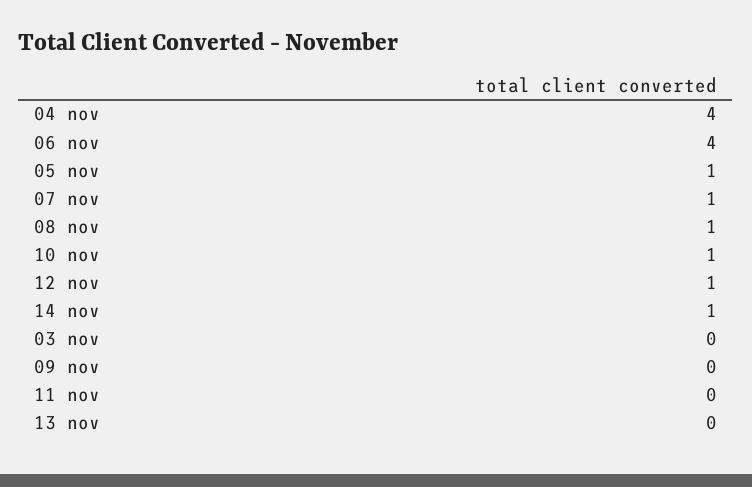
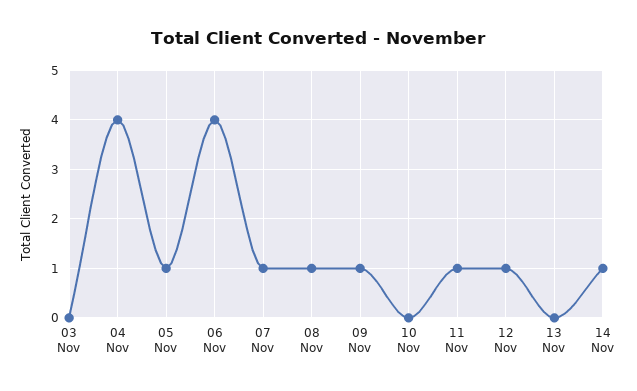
  {
    "04 nov": 4,
    "06 nov": 4,
    "05 nov": 1,
    "07 nov": 1,
    "08 nov": 1,
-   "10 nov": 1,
+   "10 nov": 0,
    "12 nov": 1,
    "14 nov": 1,
    "03 nov": 0,
-   "09 nov": 0,
+   "09 nov": 1,
-   "11 nov": 0,
+   "11 nov": 1,
    "13 nov": 0
  }

